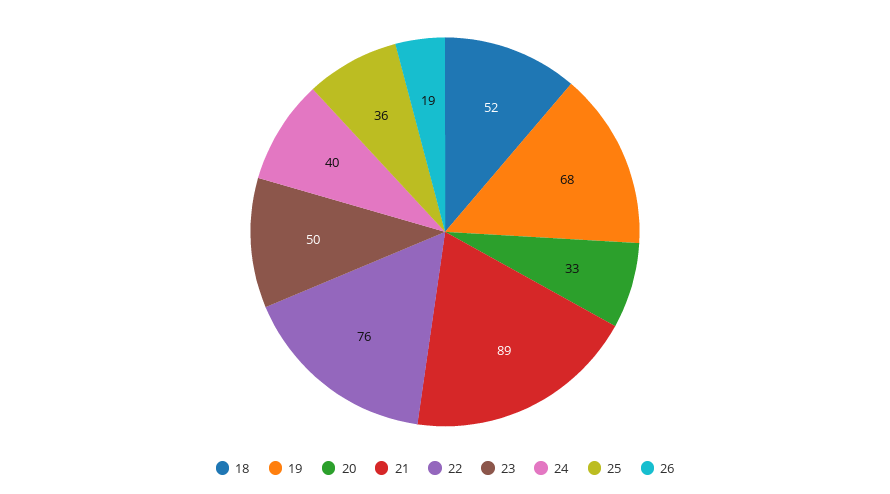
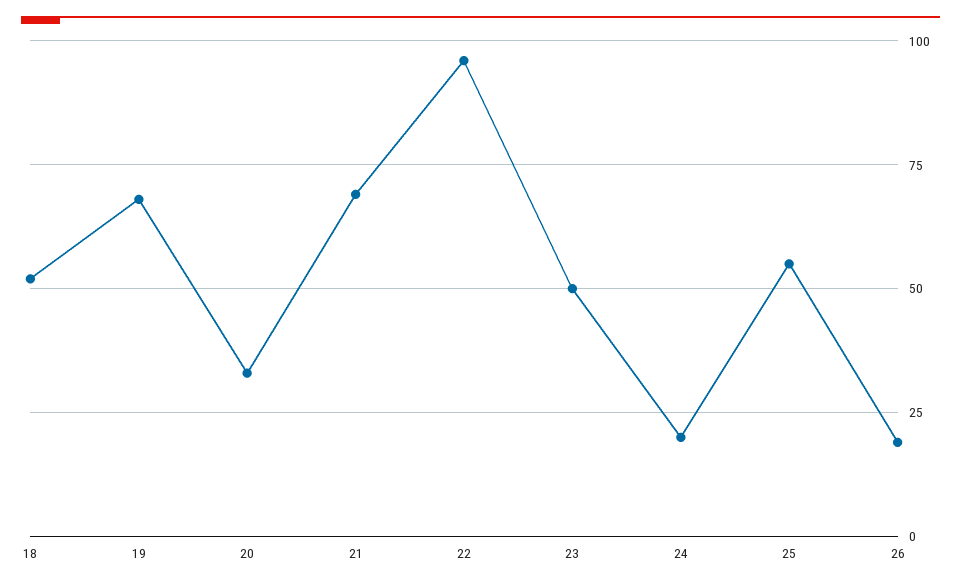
  {
    "18": 52,
    "19": 68,
    "20": 33,
-   "21": 89,
+   "21": 70,
-   "22": 76,
+   "22": 95,
    "23": 50,
-   "24": 40,
+   "24": 20,
-   "25": 36,
+   "25": 55,
    "26": 19
  }

